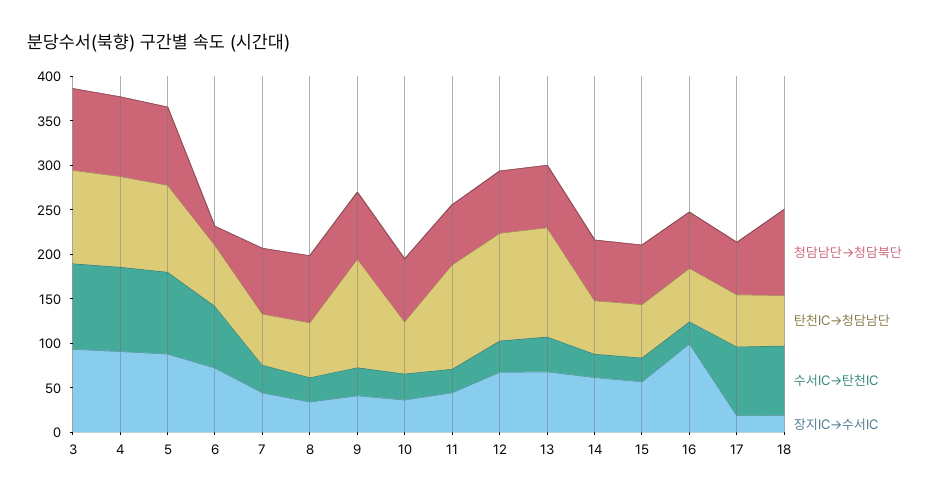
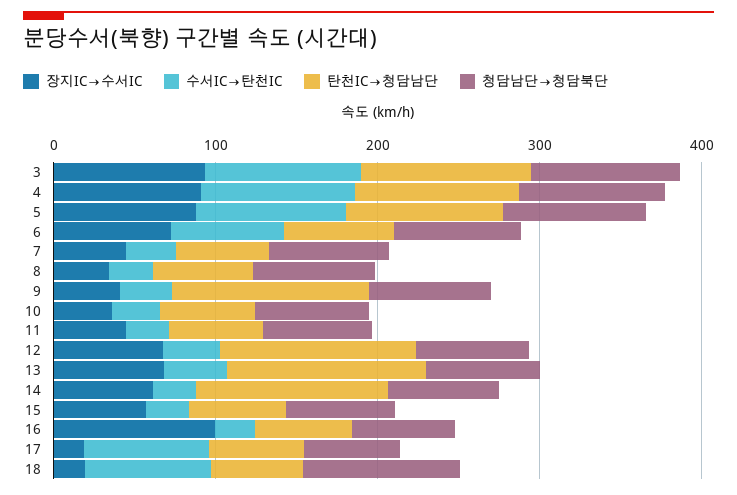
  {
    "청담남단→청담북단": {
      "3": 90,
      "4": 90,
      "5": 90,
-     "6": 20,
+     "6": 80,
      "7": 70,
      "8": 80,
      "9": 80,
      "10": 70,
      "11": 70,
      "12": 70,
      "13": 70,
      "14": 70,
      "15": 70,
      "16": 60,
      "17": 60,
      "18": 100
    },
    "탄천IC→청담남단": {
      "3": 100,
      "4": 100,
      "5": 100,
      "6": 70,
      "7": 60,
      "8": 60,
      "9": 120,
      "10": 60,
-     "11": 120,
+     "11": 60,
      "12": 120,
      "13": 120,
-     "14": 60,
+     "14": 120,
      "15": 60,
      "16": 60,
      "17": 60,
      "18": 60
    },
    "수서IC→탄천IC": {
      "3": 100,
      "4": 90,
      "5": 90,
      "6": 70,
      "7": 30,
      "8": 30,
      "9": 30,
      "10": 30,
      "11": 30,
      "12": 40,
      "13": 40,
      "14": 30,
      "15": 30,
      "16": 20,
      "17": 80,
      "18": 80
    },
    "장지IC→수서IC": {
      "3": 90,
      "4": 90,
      "5": 90,
      "6": 70,
      "7": 40,
      "8": 30,
      "9": 40,
      "10": 40,
      "11": 40,
      "12": 70,
      "13": 70,
      "14": 60,
      "15": 60,
      "16": 100,
      "17": 20,
      "18": 20
    }
  }

